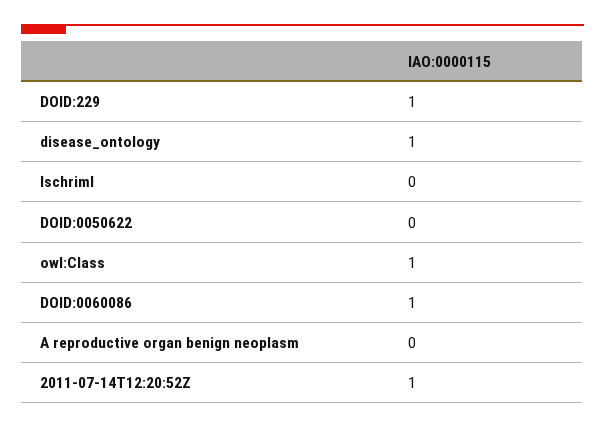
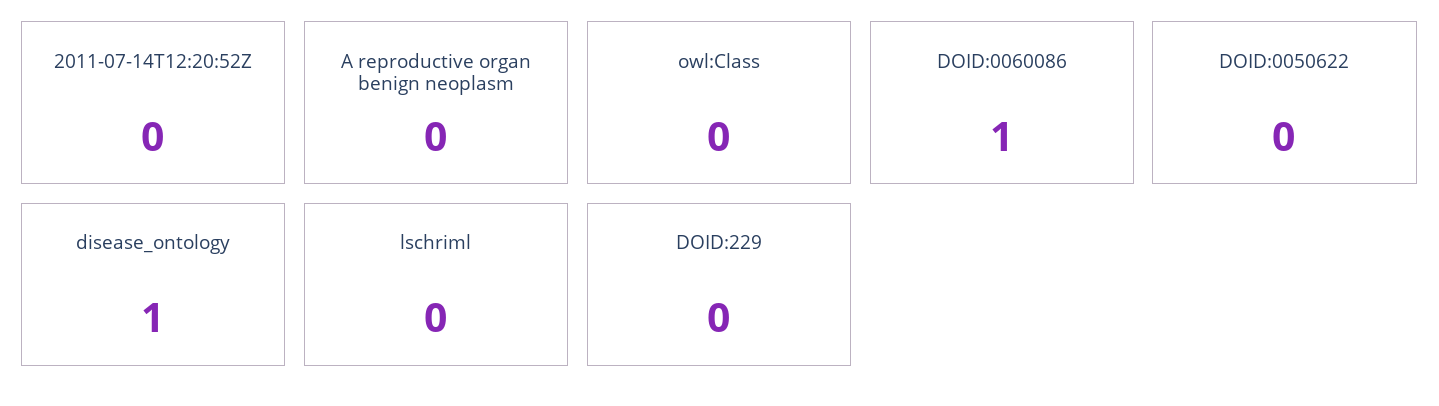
  {
-   "DOID:229": 1,
+   "DOID:229": 0,
    "disease_ontology": 1,
    "lschriml": 0,
    "DOID:0050622": 0,
-   "owl:Class": 1,
+   "owl:Class": 0,
    "DOID:0060086": 1,
    "A reproductive organ benign neoplasm": 0,
-   "2011-07-14T12:20:52Z": 1
+   "2011-07-14T12:20:52Z": 0
  }

